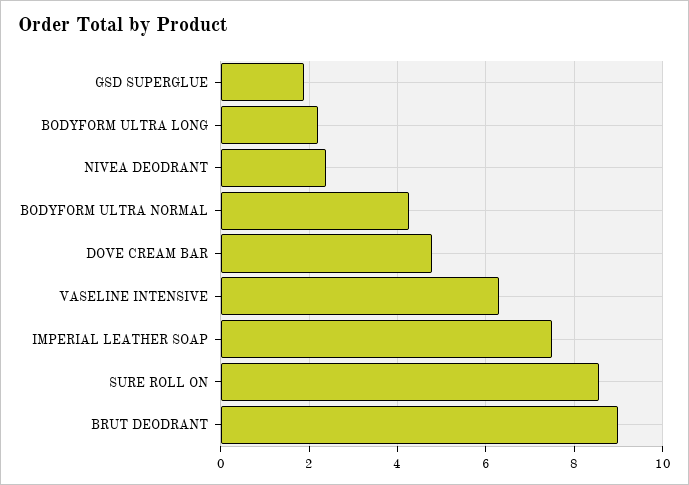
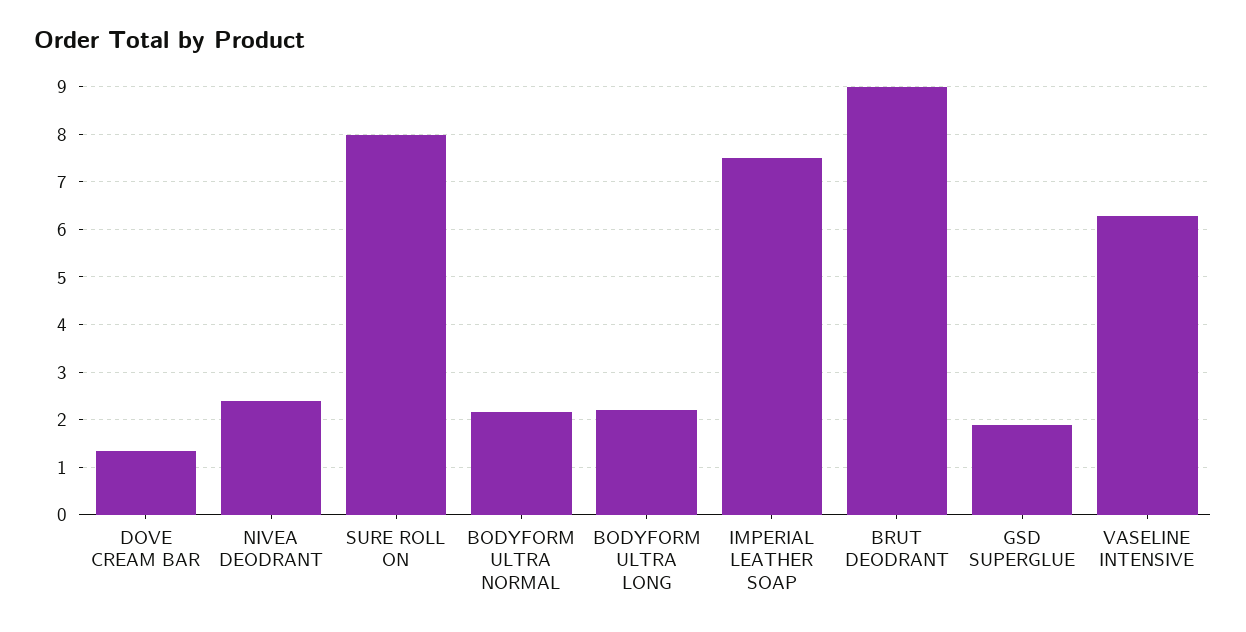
  {
    "GSD SUPERGLUE": 1.8,
    "BODYFORM ULTRA LONG": 2.2,
    "NIVEA DEODRANT": 2.4,
-   "BODYFORM ULTRA NORMAL": 4.2,
+   "BODYFORM ULTRA NORMAL": 2.2,
-   "DOVE CREAM BAR": 4.8,
+   "DOVE CREAM BAR": 1.4,
    "VASELINE INTENSIVE": 6.2,
    "IMPERIAL LEATHER SOAP": 7.4,
-   "SURE ROLL ON": 8.6,
+   "SURE ROLL ON": 8,
    "BRUT DEODRANT": 9
  }

